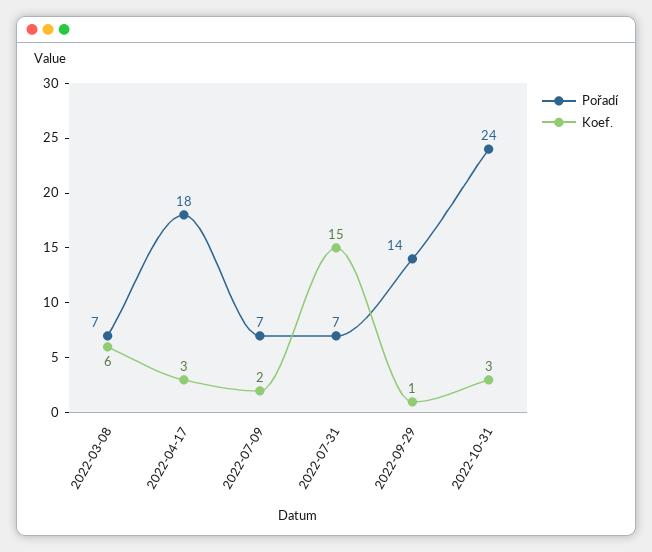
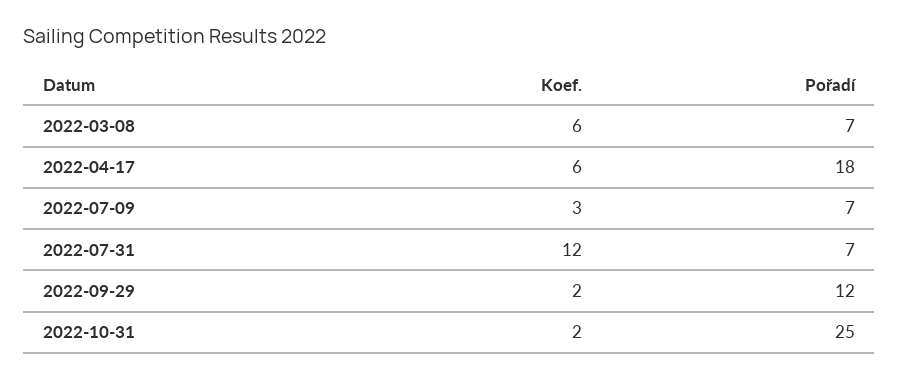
  {
    "Pořadí": {
      "2022-03-08": 7,
      "2022-04-17": 18,
      "2022-07-09": 7,
      "2022-07-31": 7,
-     "2022-09-29": 14,
+     "2022-09-29": 12,
-     "2022-10-31": 24
+     "2022-10-31": 25
    },
    "Koef.": {
      "2022-03-08": 6,
-     "2022-04-17": 3,
+     "2022-04-17": 6,
-     "2022-07-09": 2,
+     "2022-07-09": 3,
-     "2022-07-31": 15,
+     "2022-07-31": 12,
-     "2022-09-29": 1,
+     "2022-09-29": 2,
-     "2022-10-31": 3
+     "2022-10-31": 2
    }
  }

